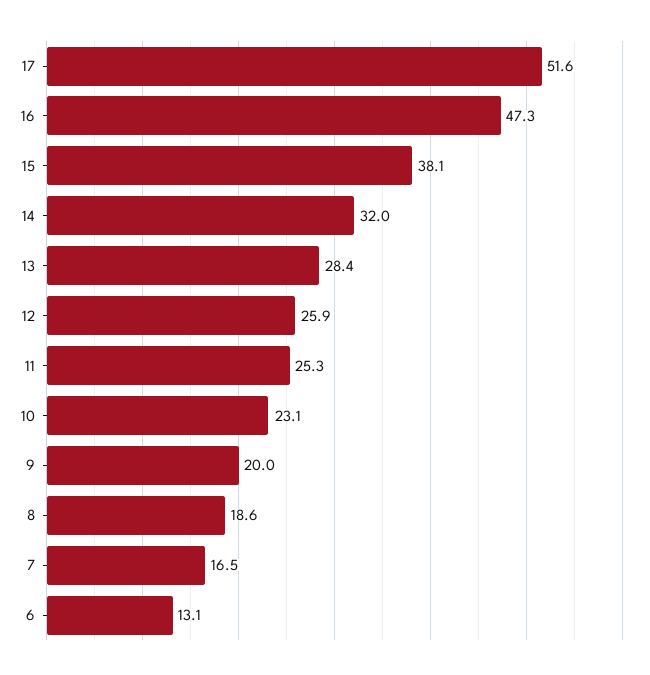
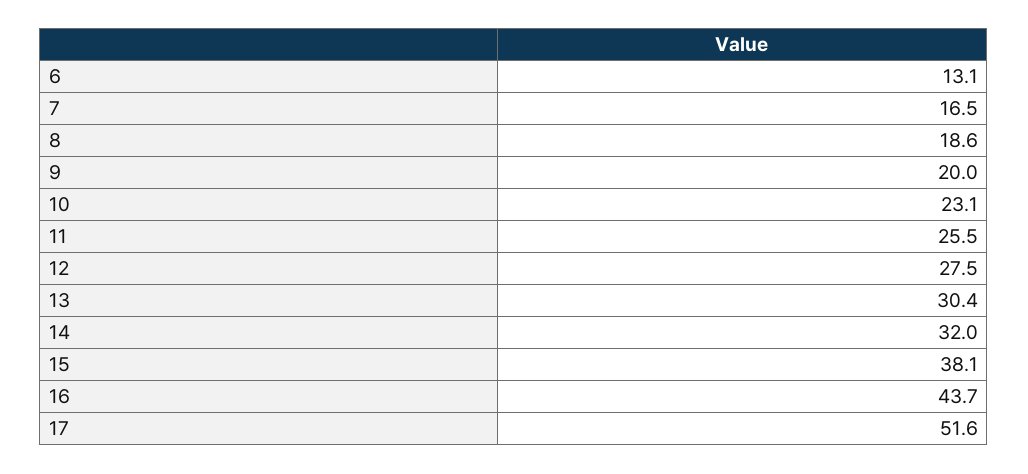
  {
    "17": 51.6,
-   "16": 47.3,
+   "16": 43.7,
    "15": 38.1,
    "14": 32,
-   "13": 28.4,
+   "13": 30.4,
-   "12": 25.9,
+   "12": 27.5,
-   "11": 25.3,
+   "11": 25.5,
    "10": 23.1,
    "9": 20,
    "8": 18.6,
    "7": 16.5,
    "6": 13.1
  }

